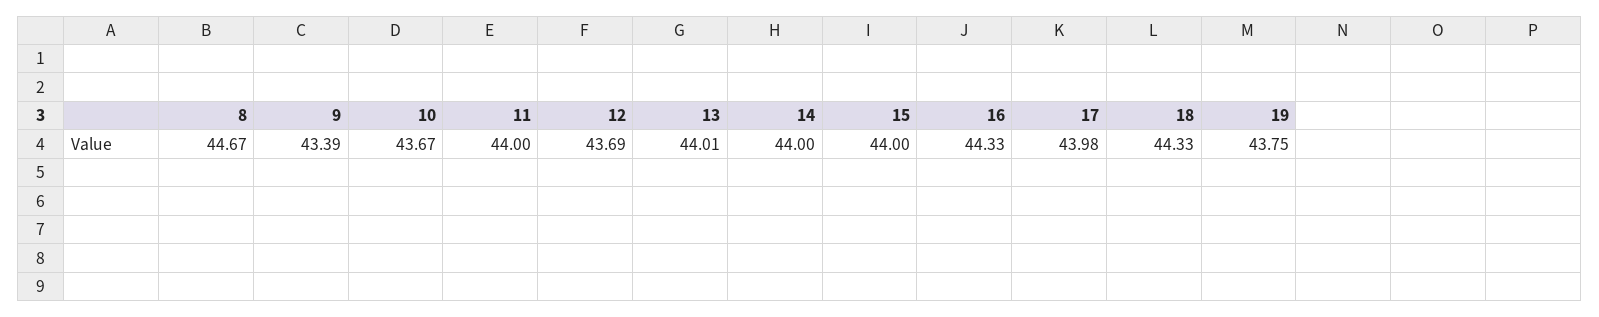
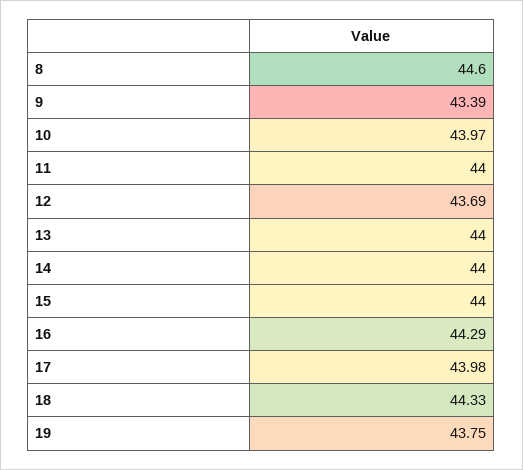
  {
-   "8": 44.67,
+   "8": 44.6,
    "9": 43.39,
-   "10": 43.67,
+   "10": 43.97,
    "11": 44,
    "12": 43.69,
-   "13": 44.01,
+   "13": 44,
    "14": 44,
    "15": 44,
-   "16": 44.33,
+   "16": 44.29,
    "17": 43.98,
    "18": 44.33,
    "19": 43.75
  }

